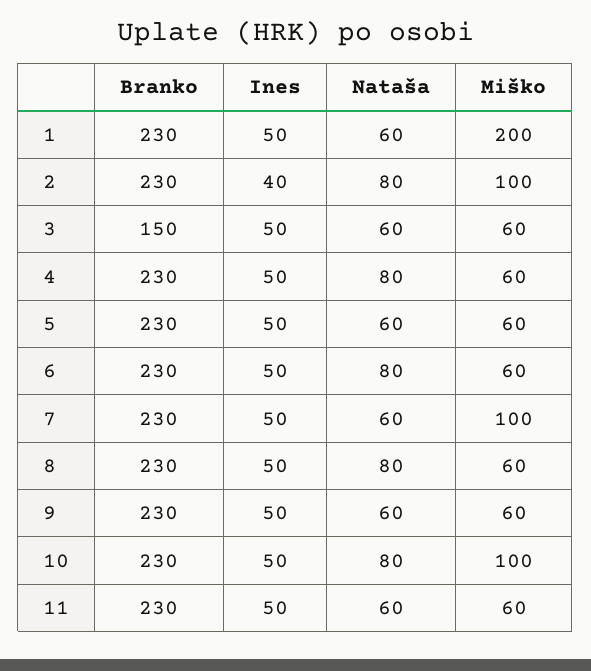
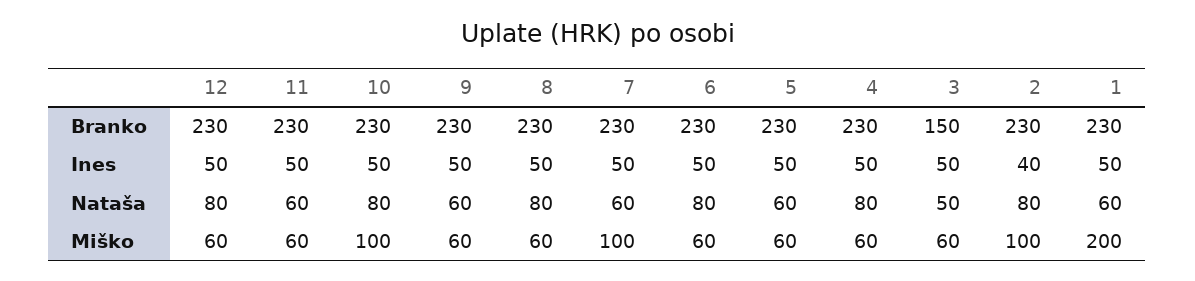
  {
    "Branko": {
      "1": 230,
      "2": 230,
      "3": 150,
      "4": 230,
      "5": 230,
      "6": 230,
      "7": 230,
      "8": 230,
      "9": 230,
      "10": 230,
-     "11": 230
+     "11": 230,
+     "12": 230
    },
    "Ines": {
      "1": 50,
      "2": 40,
      "3": 50,
      "4": 50,
      "5": 50,
      "6": 50,
      "7": 50,
      "8": 50,
      "9": 50,
      "10": 50,
-     "11": 50
+     "11": 50,
+     "12": 50
    },
    "Nataša": {
      "1": 60,
      "2": 80,
-     "3": 60,
+     "3": 50,
      "4": 80,
      "5": 60,
      "6": 80,
      "7": 60,
      "8": 80,
      "9": 60,
      "10": 80,
-     "11": 60
+     "11": 60,
+     "12": 80
    },
    "Miško": {
      "1": 200,
      "2": 100,
      "3": 60,
      "4": 60,
      "5": 60,
      "6": 60,
      "7": 100,
      "8": 60,
      "9": 60,
      "10": 100,
-     "11": 60
+     "11": 60,
+     "12": 60
    }
  }

